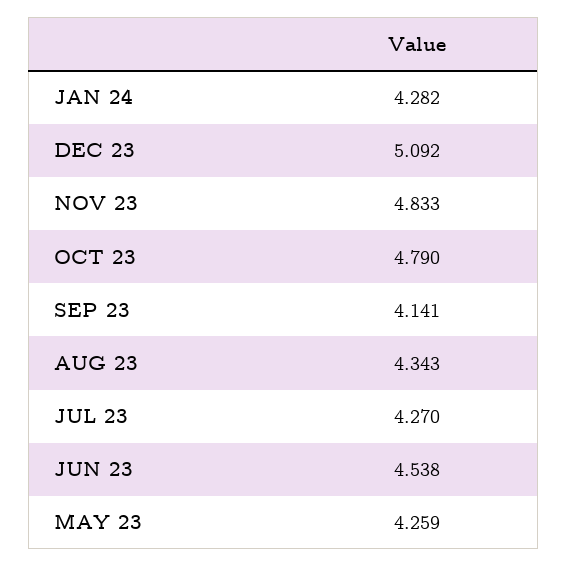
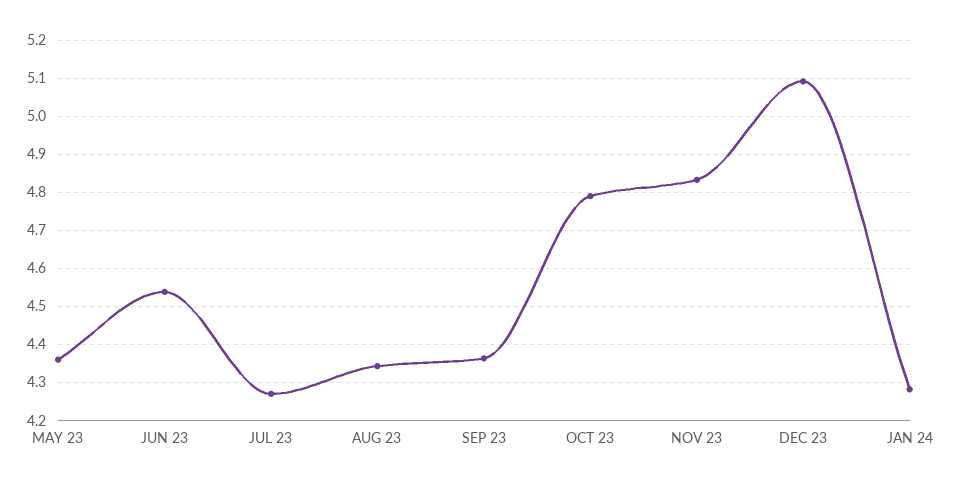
  {
    "JAN 24": 4.282,
    "DEC 23": 5.092,
    "NOV 23": 4.833,
    "OCT 23": 4.79,
-   "SEP 23": 4.141,
+   "SEP 23": 4.36,
    "AUG 23": 4.343,
    "JUL 23": 4.27,
    "JUN 23": 4.538,
-   "MAY 23": 4.259
+   "MAY 23": 4.36
  }

